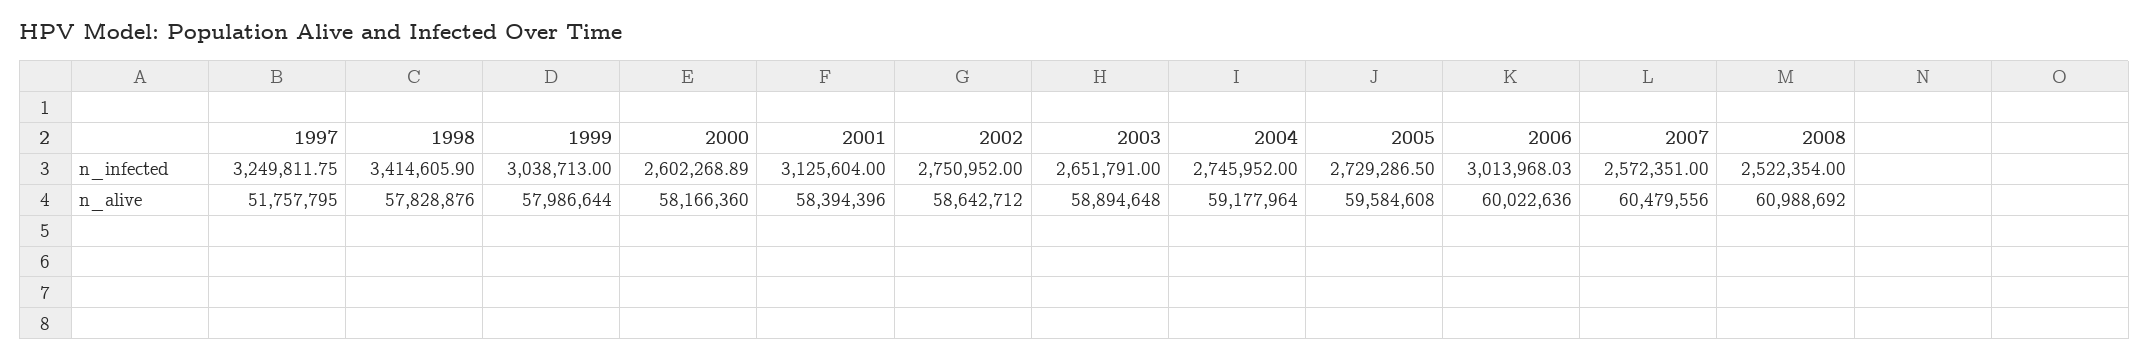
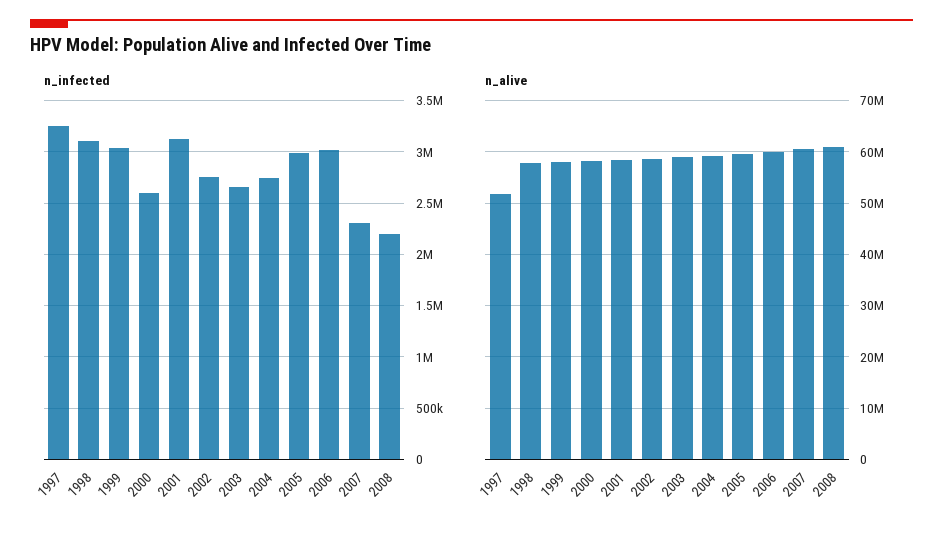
  {
    "n_infected": {
      "1997": 3249811.75,
-     "1998": 3414605.9,
+     "1998": 3100000,
      "1999": 3038713,
      "2000": 2602268.89,
      "2001": 3125604,
      "2002": 2750952,
      "2003": 2651791,
      "2004": 2745952,
-     "2005": 2729286.5,
+     "2005": 3000000,
      "2006": 3013968.03,
-     "2007": 2572351,
+     "2007": 2300000,
-     "2008": 2522354
+     "2008": 2200000
    },
    "n_alive": {
      "1997": 51757795,
      "1998": 57828876,
      "1999": 57986644,
      "2000": 58166360,
      "2001": 58394396,
      "2002": 58642712,
      "2003": 58894648,
      "2004": 59177964,
      "2005": 59584608,
      "2006": 60022636,
      "2007": 60479556,
      "2008": 60988692
    }
  }

